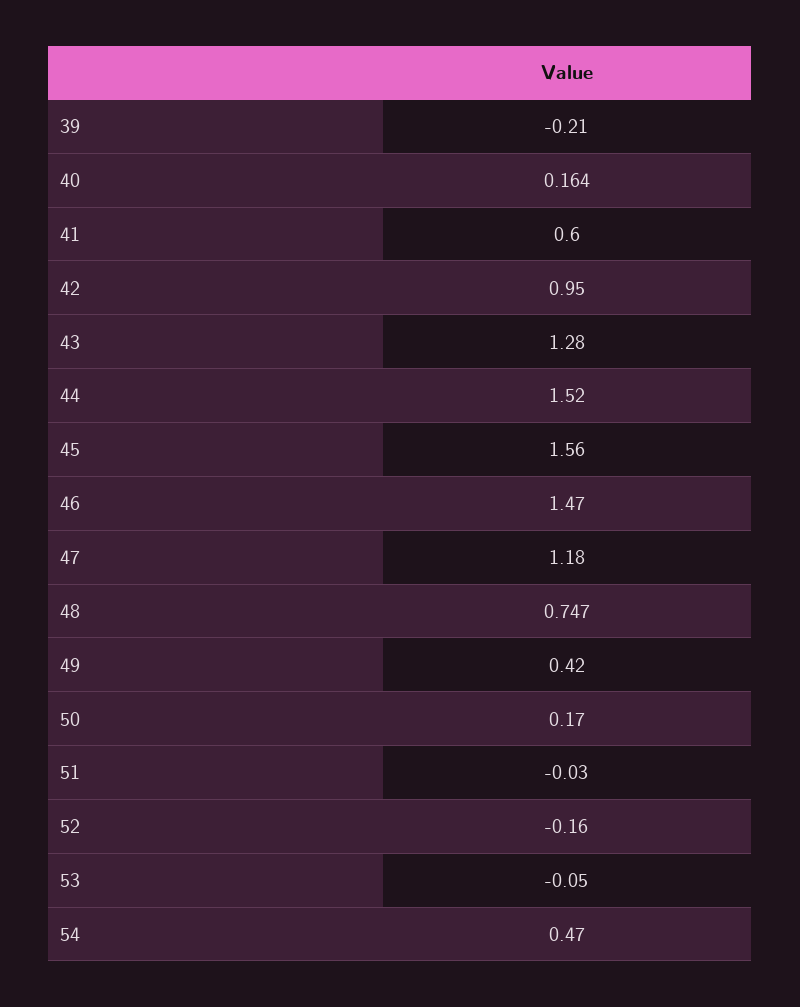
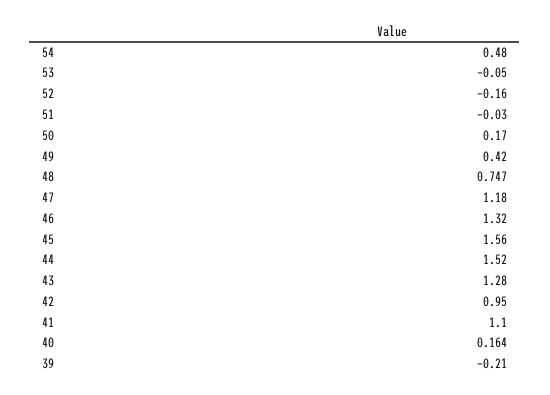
  {
    "39": -0.21,
    "40": 0.164,
-   "41": 0.6,
+   "41": 1.1,
    "42": 0.95,
    "43": 1.28,
    "44": 1.52,
    "45": 1.56,
-   "46": 1.47,
+   "46": 1.32,
    "47": 1.18,
    "48": 0.747,
    "49": 0.42,
    "50": 0.17,
    "51": -0.03,
    "52": -0.16,
    "53": -0.05,
-   "54": 0.47
+   "54": 0.48
  }

